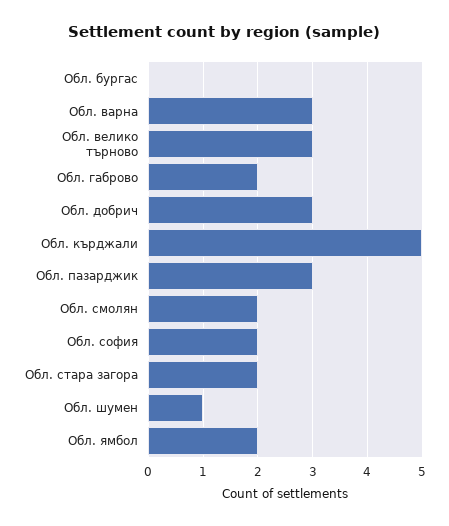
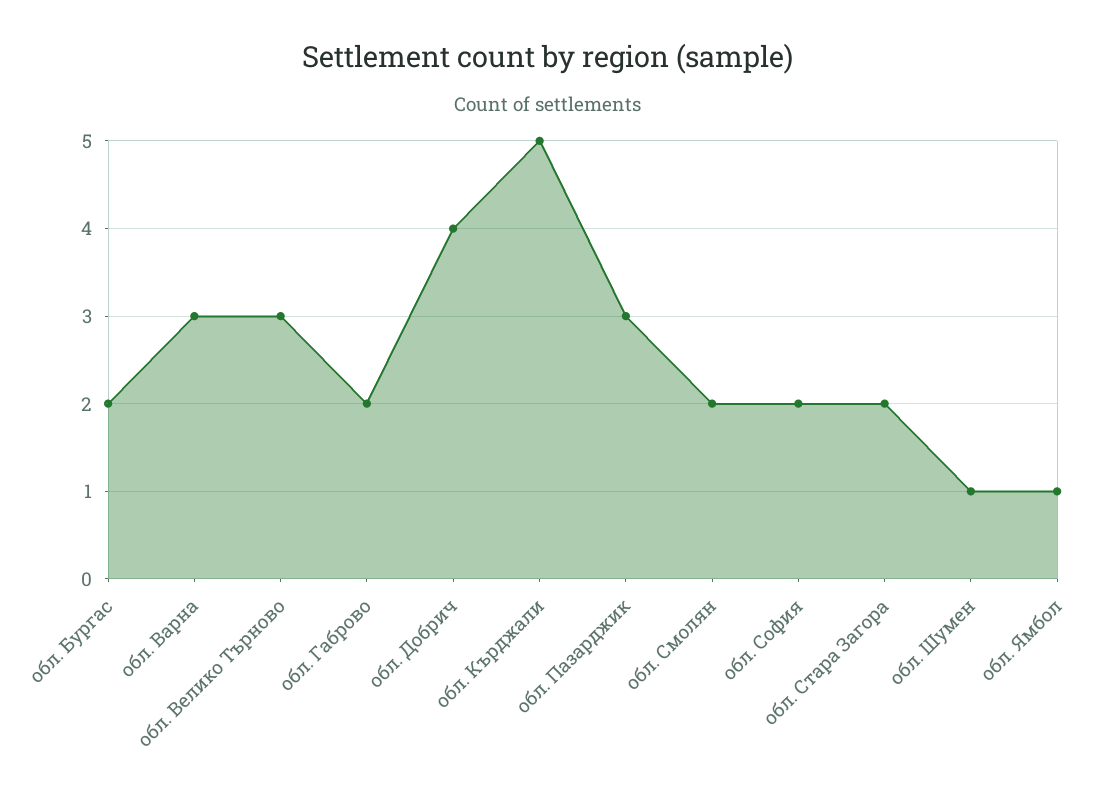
  {
-   "Обл. бургас": 0,
+   "Обл. бургас": 2,
    "Обл. варна": 3,
    "Обл. велико търново": 3,
    "Обл. габрово": 2,
-   "Обл. добрич": 3,
+   "Обл. добрич": 4,
    "Обл. кърджали": 5,
    "Обл. пазарджик": 3,
    "Обл. смолян": 2,
    "Обл. софия": 2,
    "Обл. стара загора": 2,
    "Обл. шумен": 1,
-   "Обл. ямбол": 2
+   "Обл. ямбол": 1
  }

